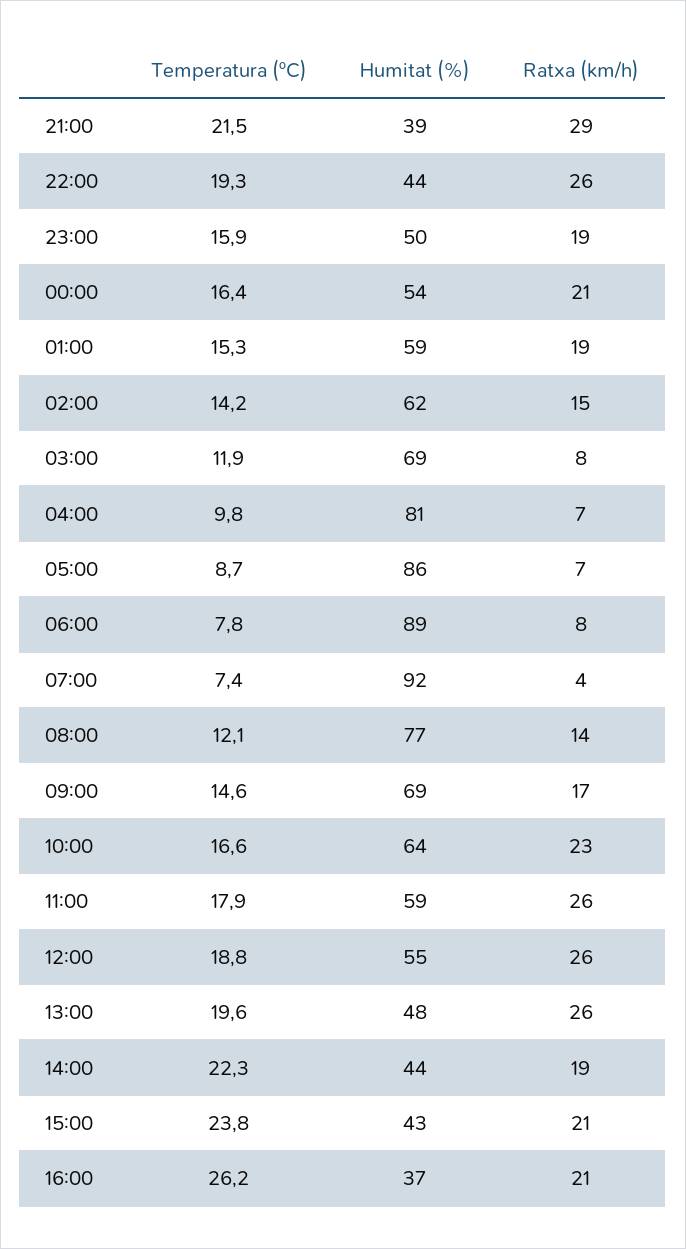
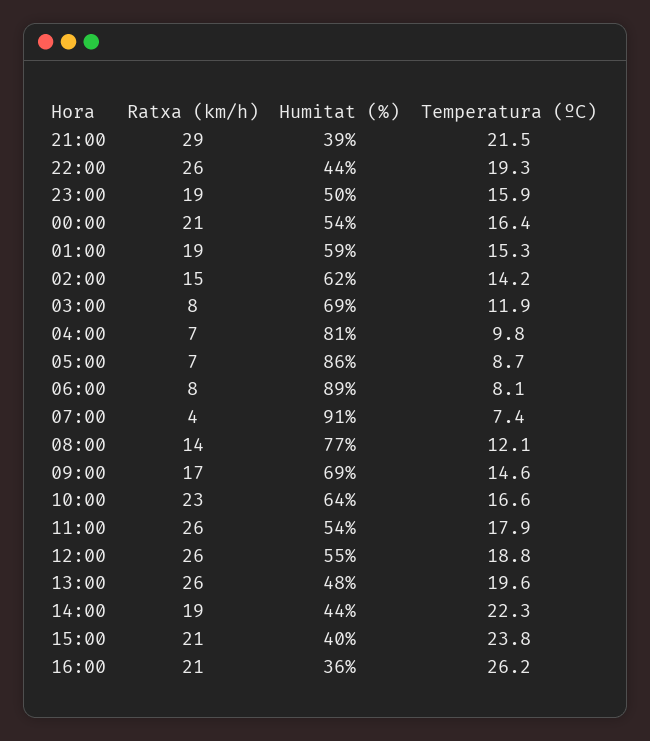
  {
    "Temperatura (ºC)": {
      "21:00": 21.5,
      "22:00": 19.3,
      "23:00": 15.9,
      "00:00": 16.4,
      "01:00": 15.3,
      "02:00": 14.2,
      "03:00": 11.9,
      "04:00": 9.8,
      "05:00": 8.7,
-     "06:00": 7.8,
+     "06:00": 8.1,
      "07:00": 7.4,
      "08:00": 12.1,
      "09:00": 14.6,
      "10:00": 16.6,
      "11:00": 17.9,
      "12:00": 18.8,
      "13:00": 19.6,
      "14:00": 22.3,
      "15:00": 23.8,
      "16:00": 26.2
    },
    "Humitat (%)": {
      "21:00": 39,
      "22:00": 44,
      "23:00": 50,
      "00:00": 54,
      "01:00": 59,
      "02:00": 62,
      "03:00": 69,
      "04:00": 81,
      "05:00": 86,
      "06:00": 89,
-     "07:00": 92,
+     "07:00": 91,
      "08:00": 77,
      "09:00": 69,
      "10:00": 64,
-     "11:00": 59,
+     "11:00": 54,
      "12:00": 55,
      "13:00": 48,
      "14:00": 44,
-     "15:00": 43,
+     "15:00": 40,
-     "16:00": 37
+     "16:00": 36
    },
    "Ratxa (km/h)": {
      "21:00": 29,
      "22:00": 26,
      "23:00": 19,
      "00:00": 21,
      "01:00": 19,
      "02:00": 15,
      "03:00": 8,
      "04:00": 7,
      "05:00": 7,
      "06:00": 8,
      "07:00": 4,
      "08:00": 14,
      "09:00": 17,
      "10:00": 23,
      "11:00": 26,
      "12:00": 26,
      "13:00": 26,
      "14:00": 19,
      "15:00": 21,
      "16:00": 21
    }
  }

